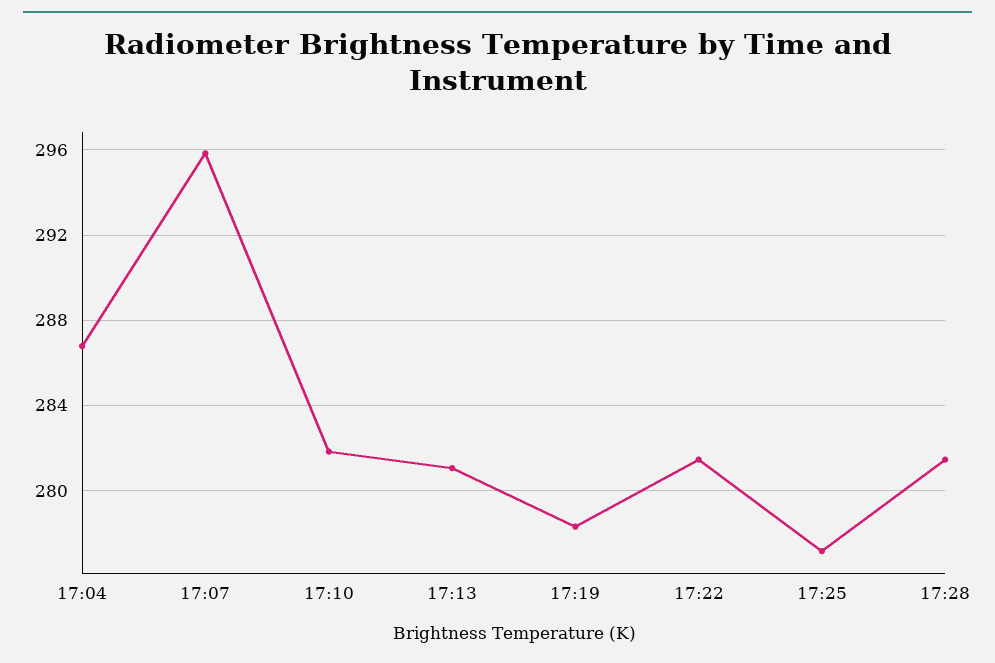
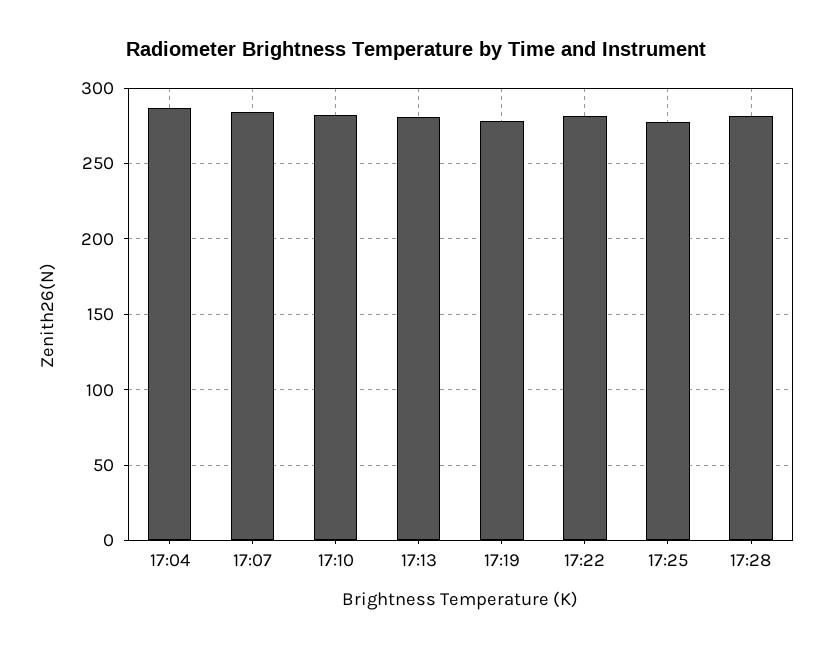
  {
    "17:04": 287,
-   "17:07": 296,
+   "17:07": 285,
    "17:10": 282,
    "17:13": 281,
    "17:19": 278.5,
    "17:22": 281.5,
    "17:25": 277,
    "17:28": 281.5
  }

